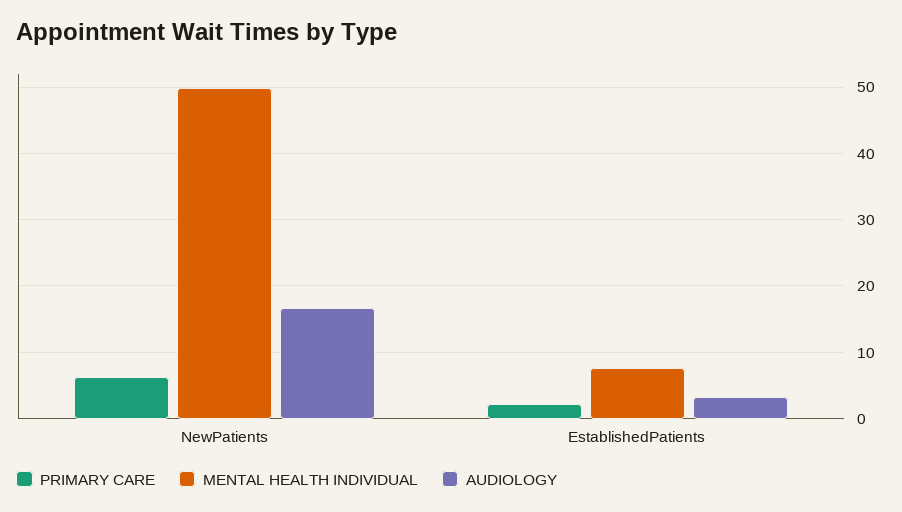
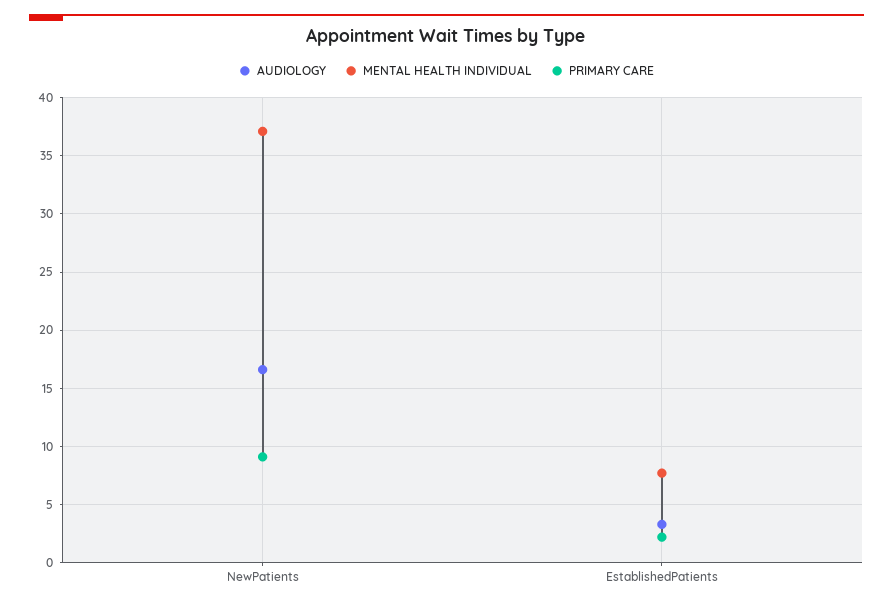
  {
    "PRIMARY CARE": {
-     "NewPatients": 6,
+     "NewPatients": 9,
      "EstablishedPatients": 2
    },
    "MENTAL HEALTH INDIVIDUAL": {
-     "NewPatients": 50,
+     "NewPatients": 37,
      "EstablishedPatients": 8
    },
    "AUDIOLOGY": {
      "NewPatients": 17,
      "EstablishedPatients": 3
    }
  }

